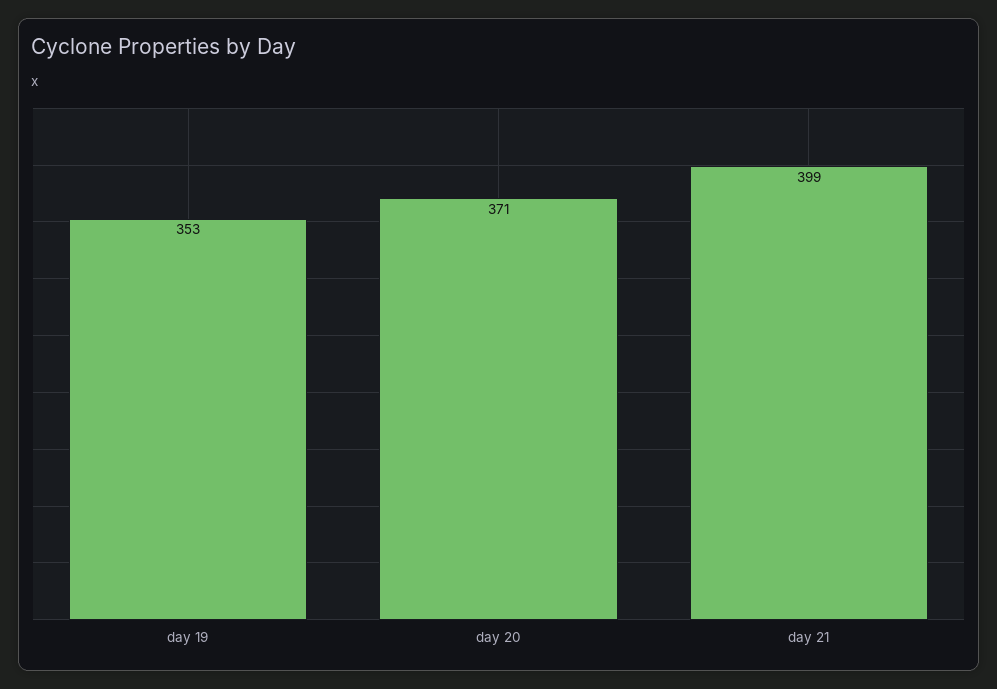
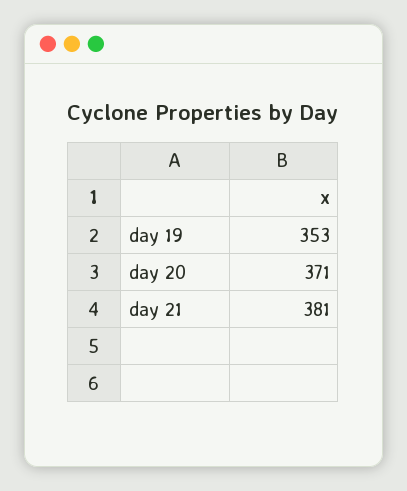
  {
    "day 19": 353,
    "day 20": 371,
-   "day 21": 399
+   "day 21": 381
  }

